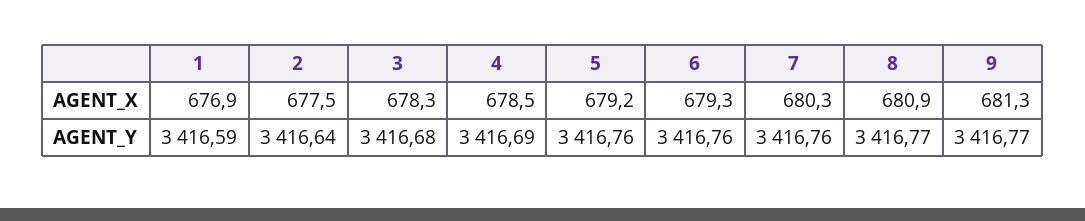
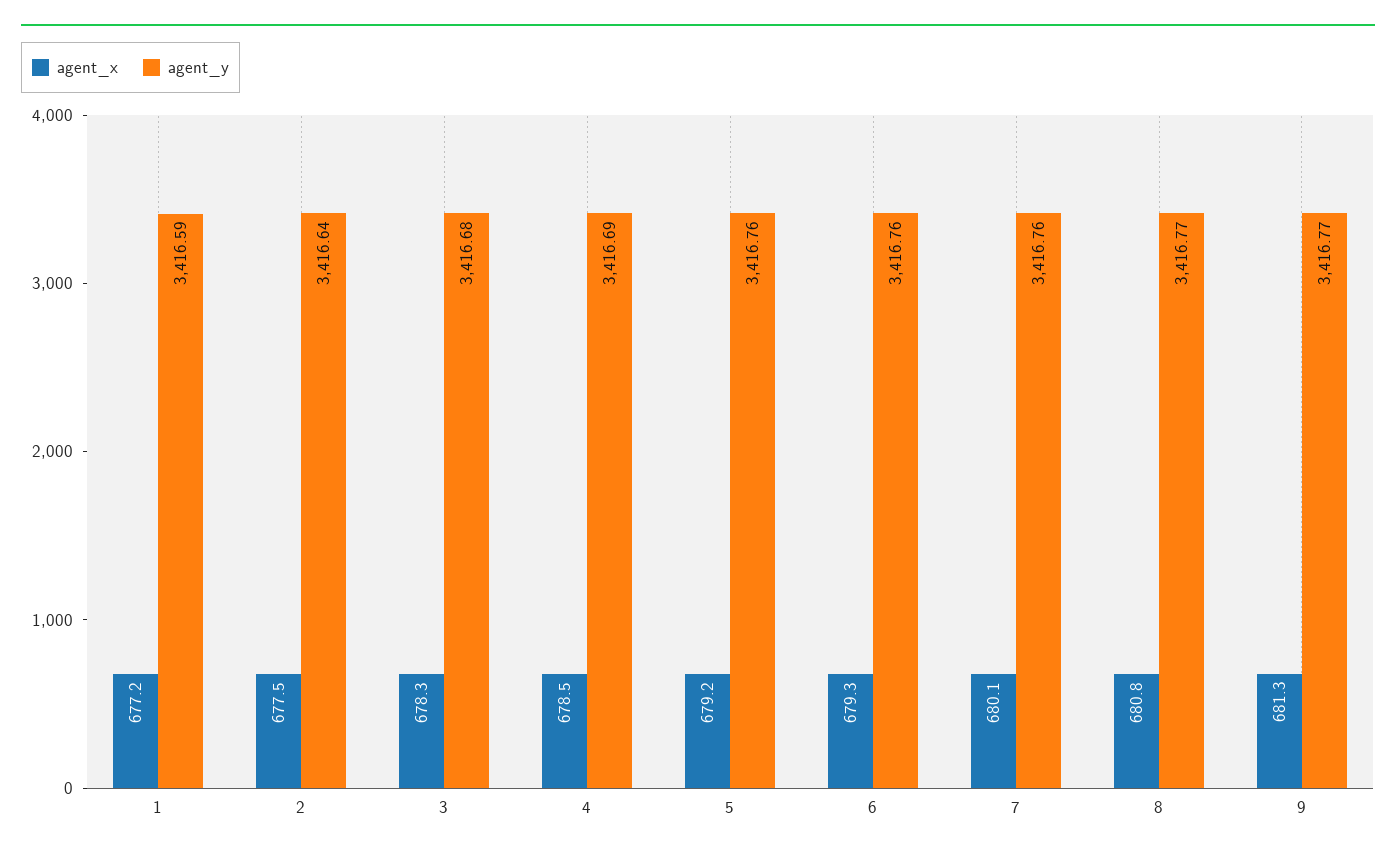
  {
    "AGENT_X": {
-     "1": 676.9,
+     "1": 677.2,
      "2": 677.5,
      "3": 678.3,
      "4": 678.5,
      "5": 679.2,
      "6": 679.3,
-     "7": 680.3,
+     "7": 680.1,
-     "8": 680.9,
+     "8": 680.8,
      "9": 681.3
    },
    "AGENT_Y": {
      "1": 3416.59,
      "2": 3416.64,
      "3": 3416.68,
      "4": 3416.69,
      "5": 3416.76,
      "6": 3416.76,
      "7": 3416.76,
      "8": 3416.77,
      "9": 3416.77
    }
  }

